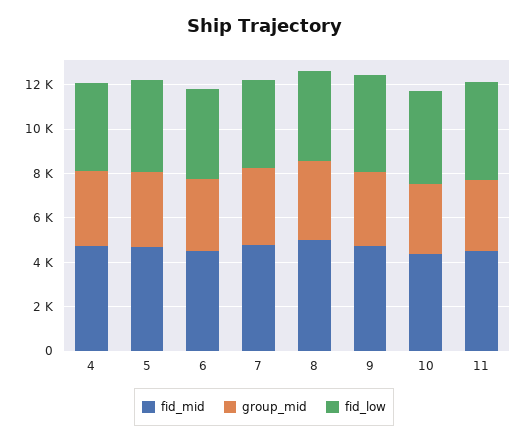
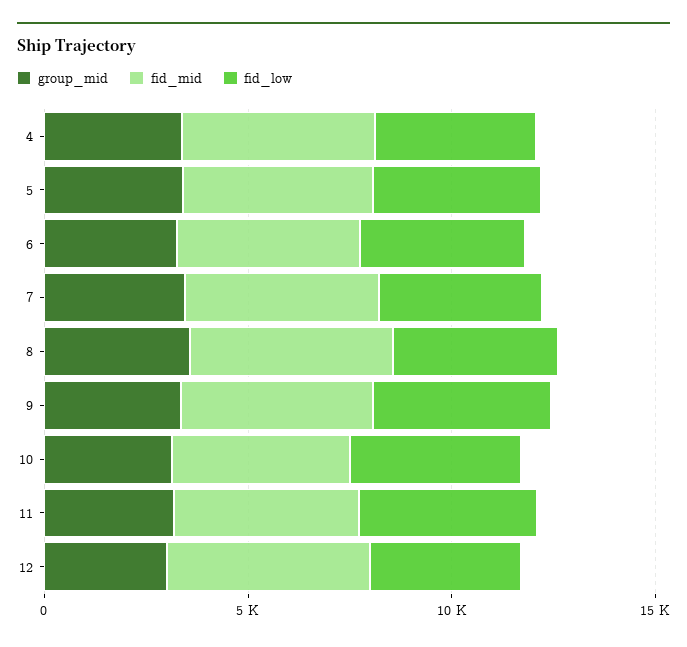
  {
    "fid_mid": {
      "4": 4500,
      "5": 4500,
      "6": 4500,
      "7": 5000,
      "8": 5000,
      "9": 4500,
      "10": 4500,
-     "11": 4500
+     "11": 4500,
+     "12": 5000
    },
    "group_mid": {
      "4": 3500,
      "5": 3500,
      "6": 3500,
      "7": 3500,
      "8": 3500,
      "9": 3500,
      "10": 3000,
-     "11": 3000
+     "11": 3000,
+     "12": 3000
    },
    "fid_low": {
      "4": 4000,
      "5": 4000,
      "6": 4000,
      "7": 4000,
      "8": 4000,
      "9": 4500,
      "10": 4000,
-     "11": 4500
+     "11": 4500,
+     "12": 4000
    }
  }

